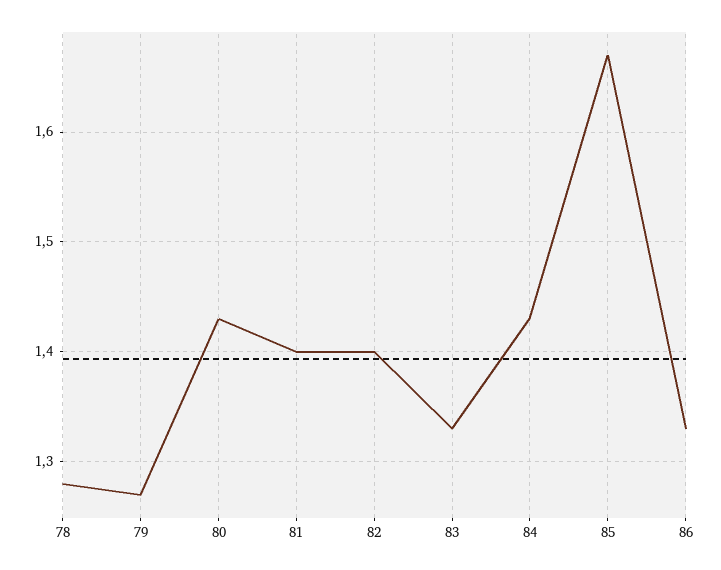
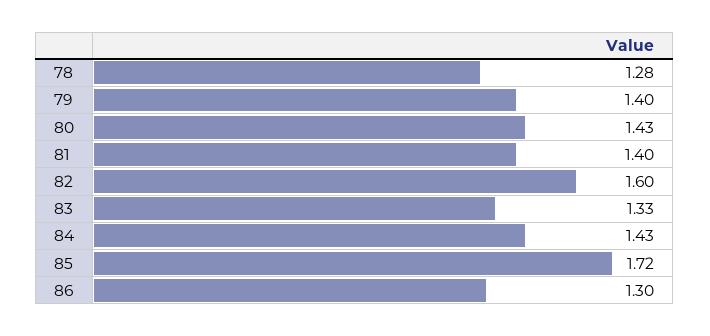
  {
    "78": 1.28,
-   "79": 1.27,
+   "79": 1.4,
    "80": 1.43,
    "81": 1.4,
-   "82": 1.4,
+   "82": 1.6,
    "83": 1.33,
    "84": 1.43,
-   "85": 1.67,
+   "85": 1.72,
-   "86": 1.33
+   "86": 1.3
  }

